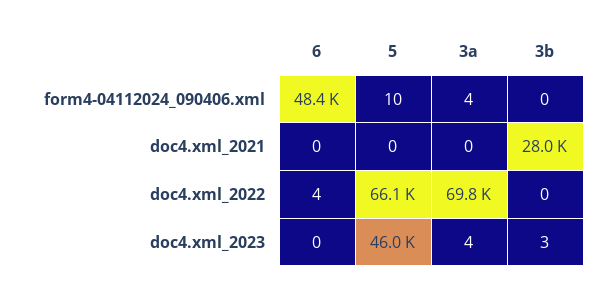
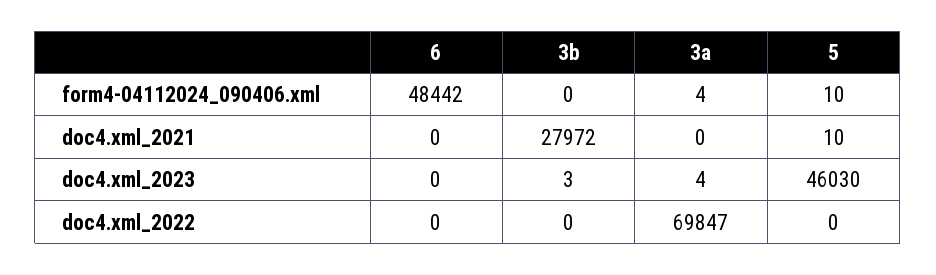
  {
    "6": {
      "form4-04112024_090406.xml": 48442,
      "doc4.xml_2021": 0,
-     "doc4.xml_2022": 4,
+     "doc4.xml_2022": 0,
      "doc4.xml_2023": 0
    },
    "5": {
      "form4-04112024_090406.xml": 10,
-     "doc4.xml_2021": 0,
+     "doc4.xml_2021": 10,
-     "doc4.xml_2022": 66100,
+     "doc4.xml_2022": 0,
      "doc4.xml_2023": 46030
    },
    "3a": {
      "form4-04112024_090406.xml": 4,
      "doc4.xml_2021": 0,
      "doc4.xml_2022": 69847,
      "doc4.xml_2023": 4
    },
    "3b": {
      "form4-04112024_090406.xml": 0,
      "doc4.xml_2021": 27972,
      "doc4.xml_2022": 0,
      "doc4.xml_2023": 3
    }
  }

